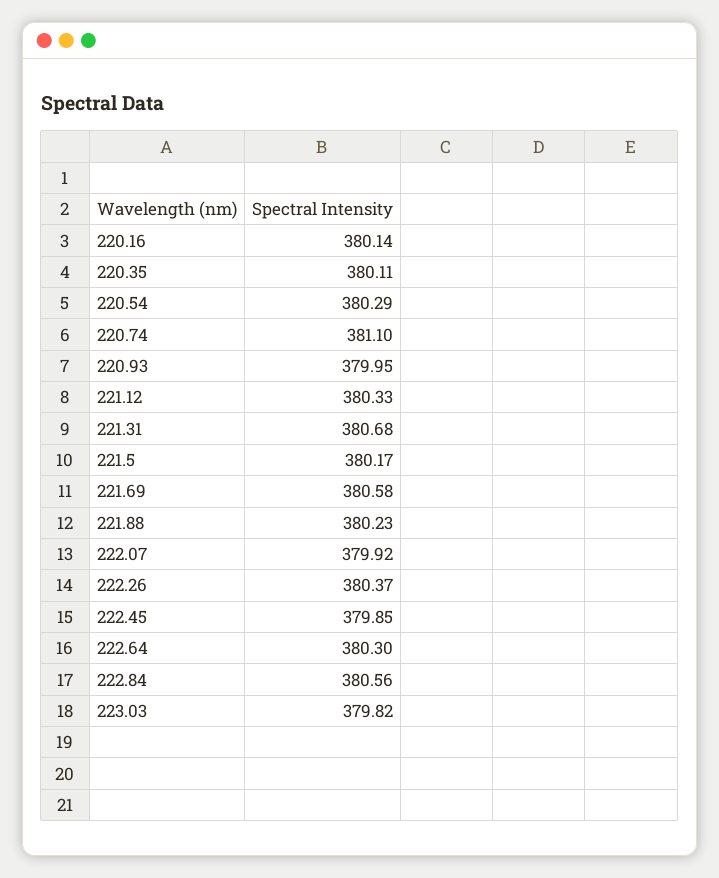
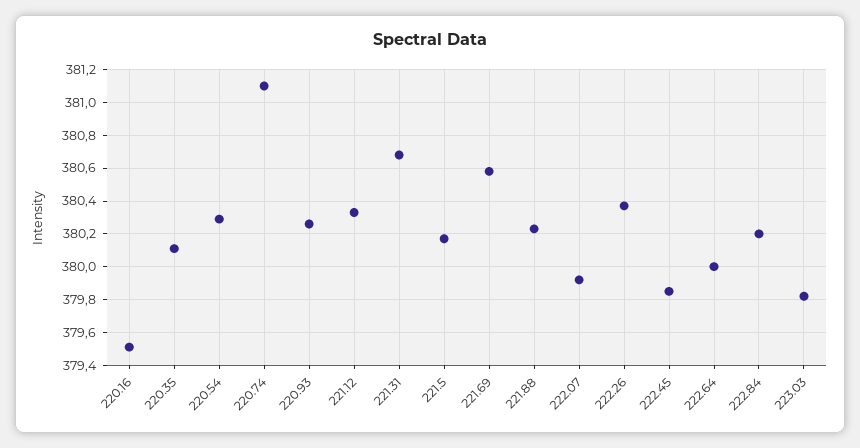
  {
-   "220.16": 380.14,
+   "220.16": 379.5,
    "220.35": 380.11,
    "220.54": 380.29,
    "220.74": 381.1,
-   "220.93": 379.95,
+   "220.93": 380.25,
    "221.12": 380.33,
    "221.31": 380.68,
    "221.5": 380.17,
    "221.69": 380.58,
    "221.88": 380.23,
    "222.07": 379.92,
    "222.26": 380.37,
    "222.45": 379.85,
-   "222.64": 380.3,
+   "222.64": 380,
-   "222.84": 380.56,
+   "222.84": 380.2,
    "223.03": 379.82
  }

